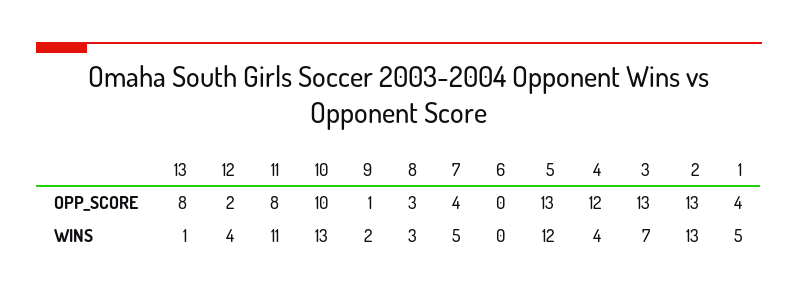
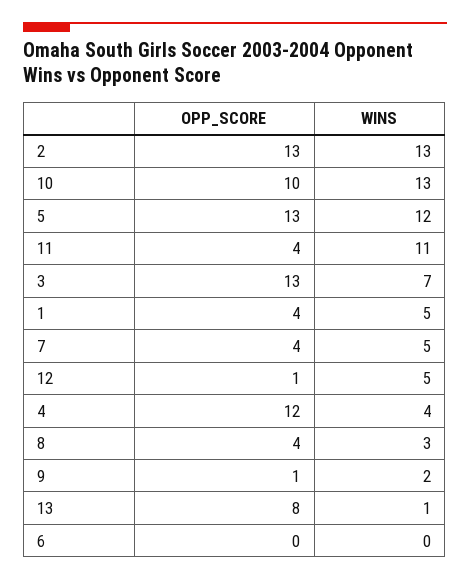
  {
    "13": {
      "OPP_SCORE": 8,
      "WINS": 1
    },
    "12": {
-     "OPP_SCORE": 2,
+     "OPP_SCORE": 1,
-     "WINS": 4
+     "WINS": 5
    },
    "11": {
-     "OPP_SCORE": 8,
+     "OPP_SCORE": 4,
      "WINS": 11
    },
    "10": {
      "OPP_SCORE": 10,
      "WINS": 13
    },
    "9": {
      "OPP_SCORE": 1,
      "WINS": 2
    },
    "8": {
-     "OPP_SCORE": 3,
+     "OPP_SCORE": 4,
      "WINS": 3
    },
    "7": {
      "OPP_SCORE": 4,
      "WINS": 5
    },
    "6": {
      "OPP_SCORE": 0,
      "WINS": 0
    },
    "5": {
      "OPP_SCORE": 13,
      "WINS": 12
    },
    "4": {
      "OPP_SCORE": 12,
      "WINS": 4
    },
    "3": {
      "OPP_SCORE": 13,
      "WINS": 7
    },
    "2": {
      "OPP_SCORE": 13,
      "WINS": 13
    },
    "1": {
      "OPP_SCORE": 4,
      "WINS": 5
    }
  }

